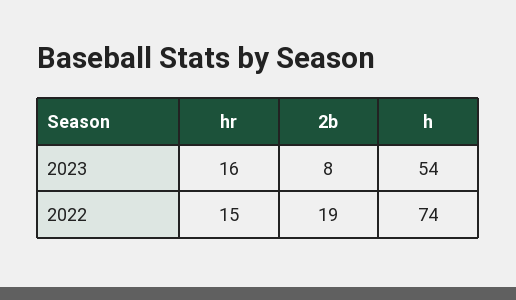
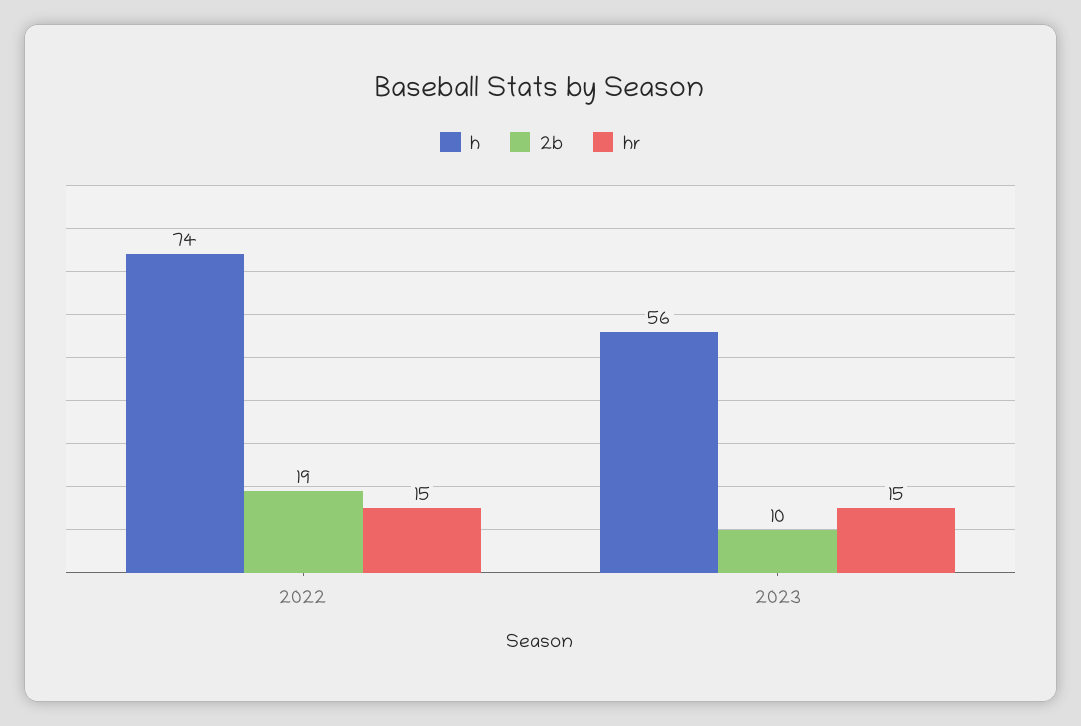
  {
    "hr": {
-     "2023": 16,
+     "2023": 15,
      "2022": 15
    },
    "2b": {
-     "2023": 8,
+     "2023": 10,
      "2022": 19
    },
    "h": {
-     "2023": 54,
+     "2023": 56,
      "2022": 74
    }
  }

